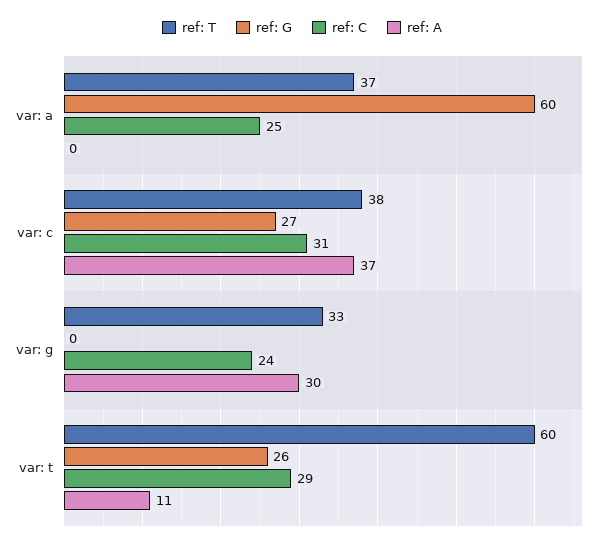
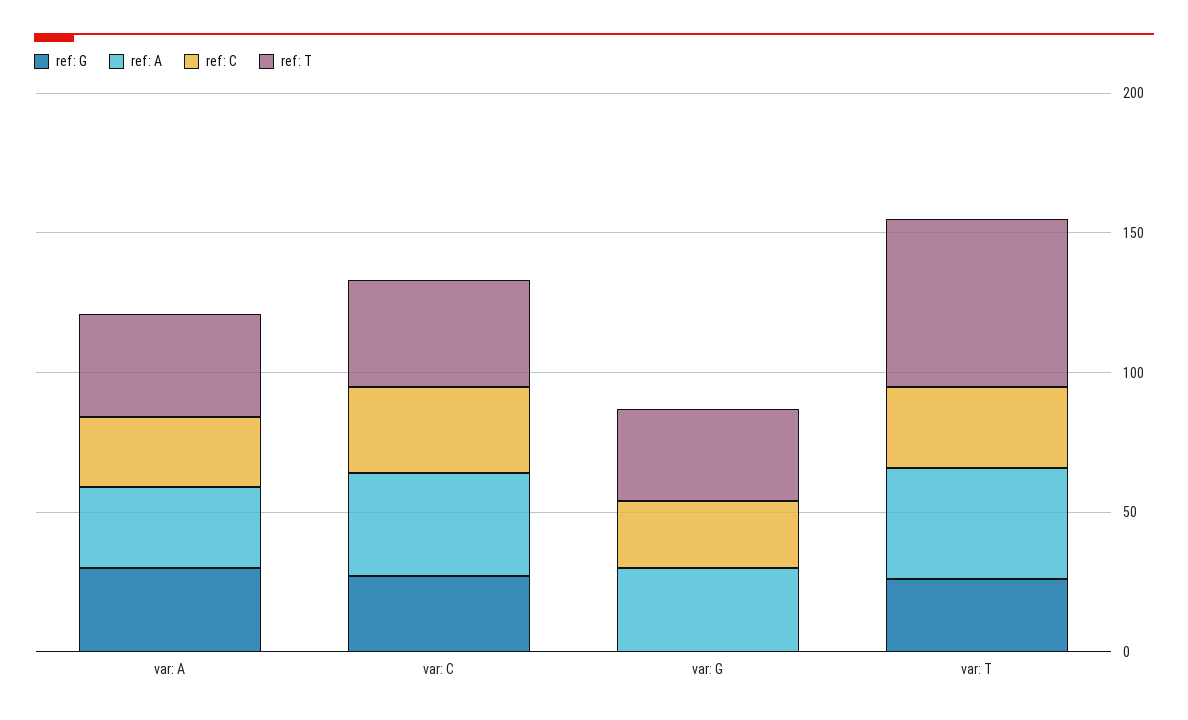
  {
    "ref: T": {
      "var: a": 37,
      "var: c": 38,
      "var: g": 33,
      "var: t": 60
    },
    "ref: G": {
-     "var: a": 60,
+     "var: a": 30,
      "var: c": 27,
      "var: g": 0,
      "var: t": 26
    },
    "ref: C": {
      "var: a": 25,
      "var: c": 31,
      "var: g": 24,
      "var: t": 29
    },
    "ref: A": {
-     "var: a": 0,
+     "var: a": 30,
      "var: c": 37,
      "var: g": 30,
-     "var: t": 11
+     "var: t": 40
    }
  }

